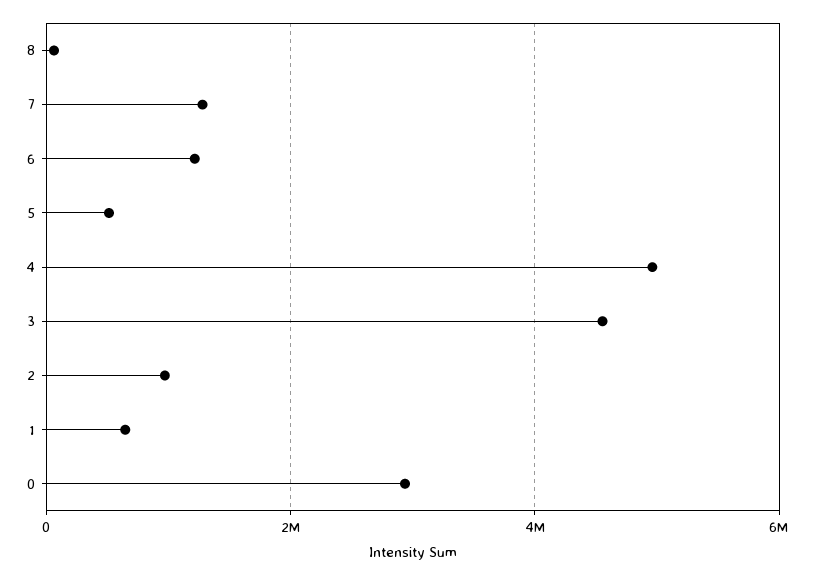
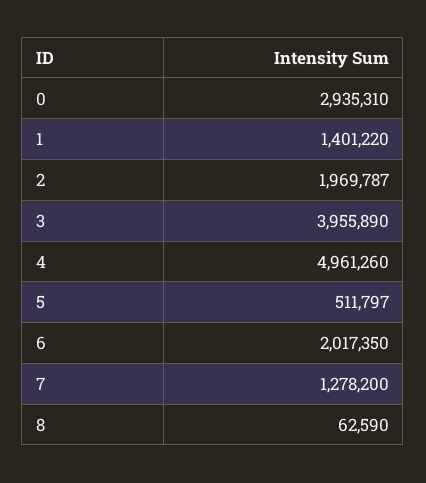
  {
    "8": 62590,
    "7": 1278200,
-   "6": 1200000,
+   "6": 2017350,
    "5": 511797,
    "4": 4961260,
-   "3": 4600000,
+   "3": 3955890,
-   "2": 1000000,
+   "2": 1969787,
-   "1": 600000,
+   "1": 1401220,
    "0": 2935310
  }

